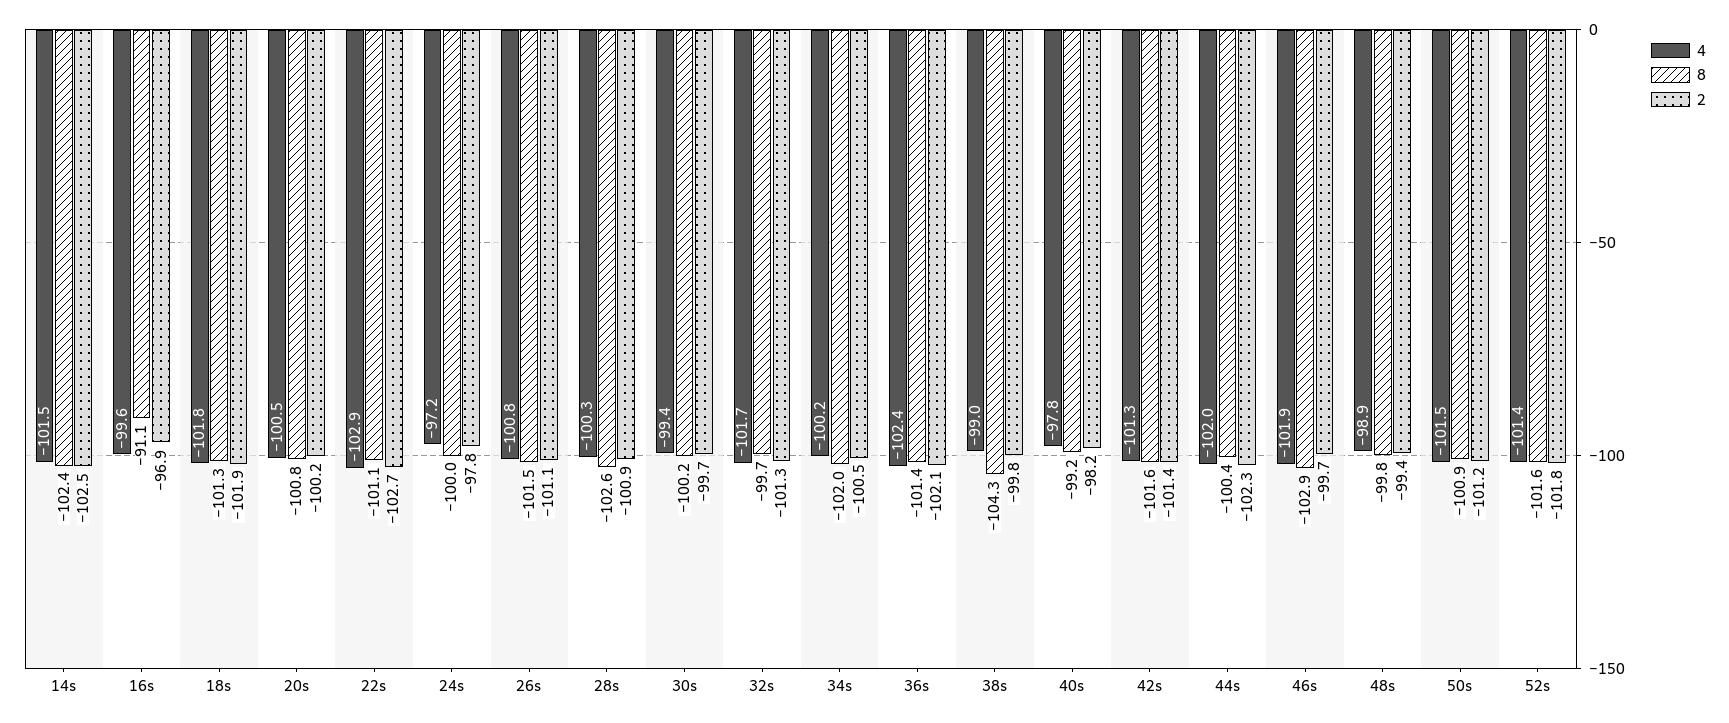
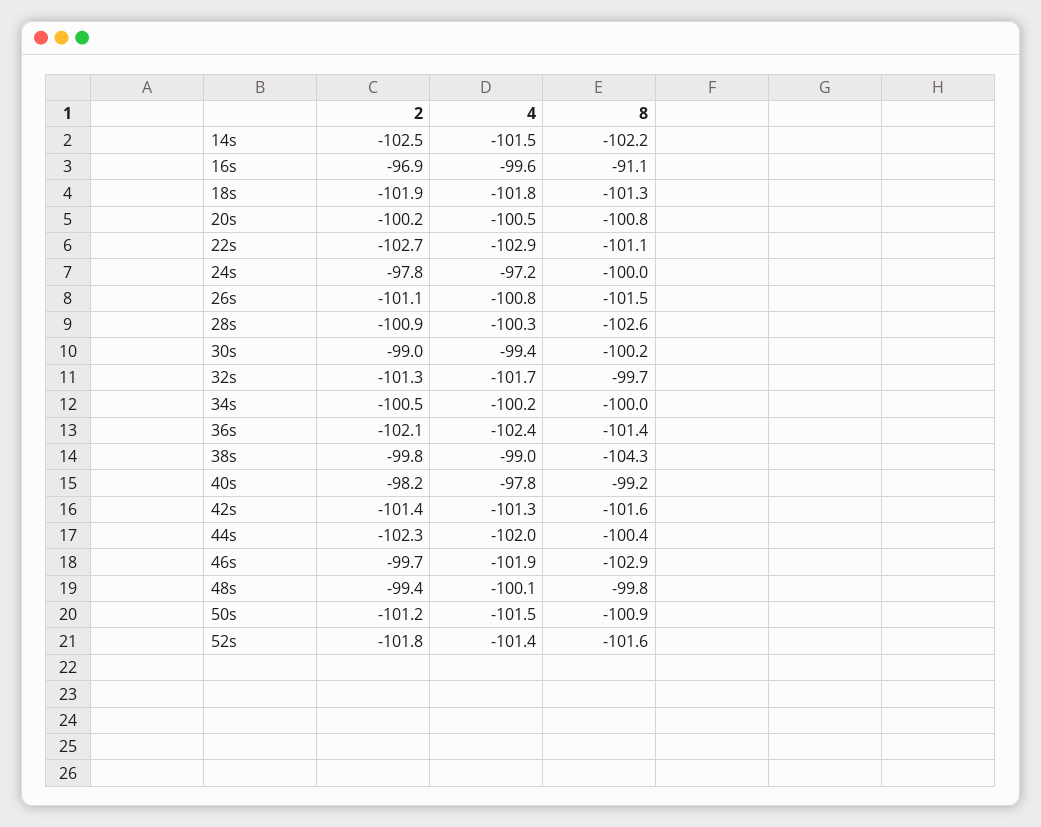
  {
    "4": {
      "14s": -101.5,
      "16s": -99.6,
      "18s": -101.8,
      "20s": -100.5,
      "22s": -102.9,
      "24s": -97.2,
      "26s": -100.8,
      "28s": -100.3,
      "30s": -99.4,
      "32s": -101.7,
      "34s": -100.2,
      "36s": -102.4,
      "38s": -99,
      "40s": -97.8,
      "42s": -101.3,
      "44s": -102,
      "46s": -101.9,
-     "48s": -98.9,
+     "48s": -100.1,
      "50s": -101.5,
      "52s": -101.4
    },
    "8": {
-     "14s": -102.4,
+     "14s": -102.2,
      "16s": -91.1,
      "18s": -101.3,
      "20s": -100.8,
      "22s": -101.1,
      "24s": -100,
      "26s": -101.5,
      "28s": -102.6,
      "30s": -100.2,
      "32s": -99.7,
-     "34s": -102,
+     "34s": -100,
      "36s": -101.4,
      "38s": -104.3,
      "40s": -99.2,
      "42s": -101.6,
      "44s": -100.4,
      "46s": -102.9,
      "48s": -99.8,
      "50s": -100.9,
      "52s": -101.6
    },
    "2": {
      "14s": -102.5,
      "16s": -96.9,
      "18s": -101.9,
      "20s": -100.2,
      "22s": -102.7,
      "24s": -97.8,
      "26s": -101.1,
      "28s": -100.9,
-     "30s": -99.7,
+     "30s": -99,
      "32s": -101.3,
      "34s": -100.5,
      "36s": -102.1,
      "38s": -99.8,
      "40s": -98.2,
      "42s": -101.4,
      "44s": -102.3,
      "46s": -99.7,
      "48s": -99.4,
      "50s": -101.2,
      "52s": -101.8
    }
  }

